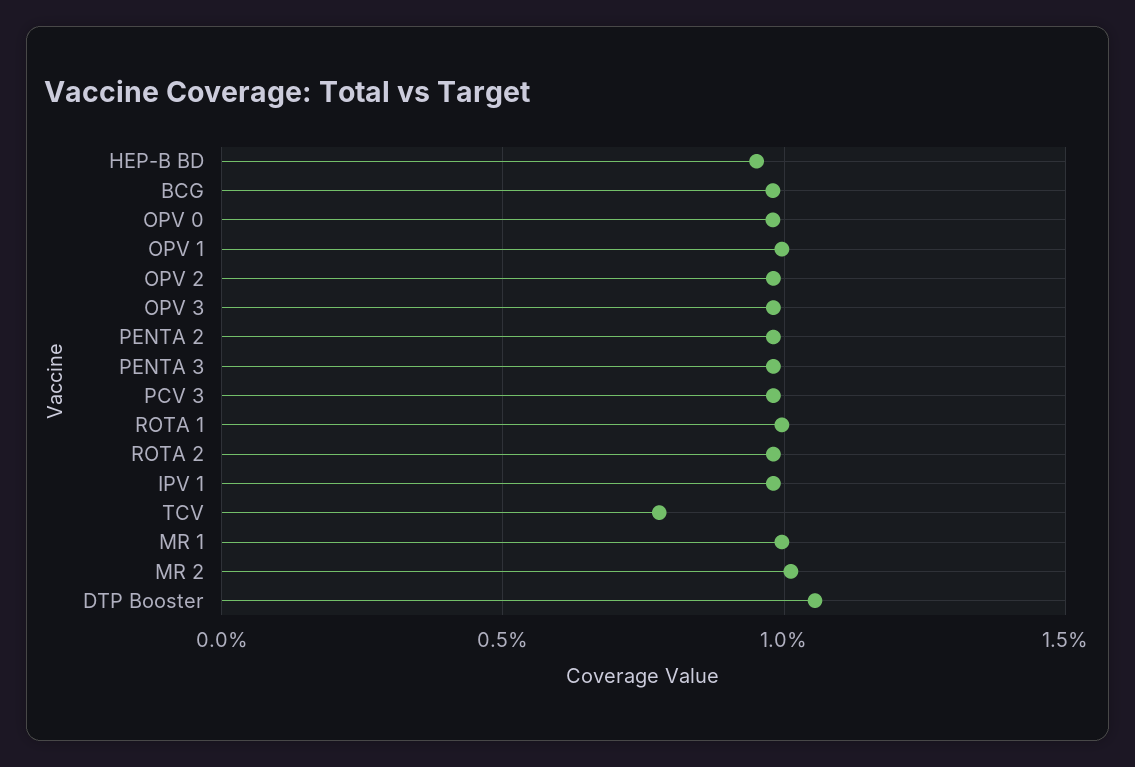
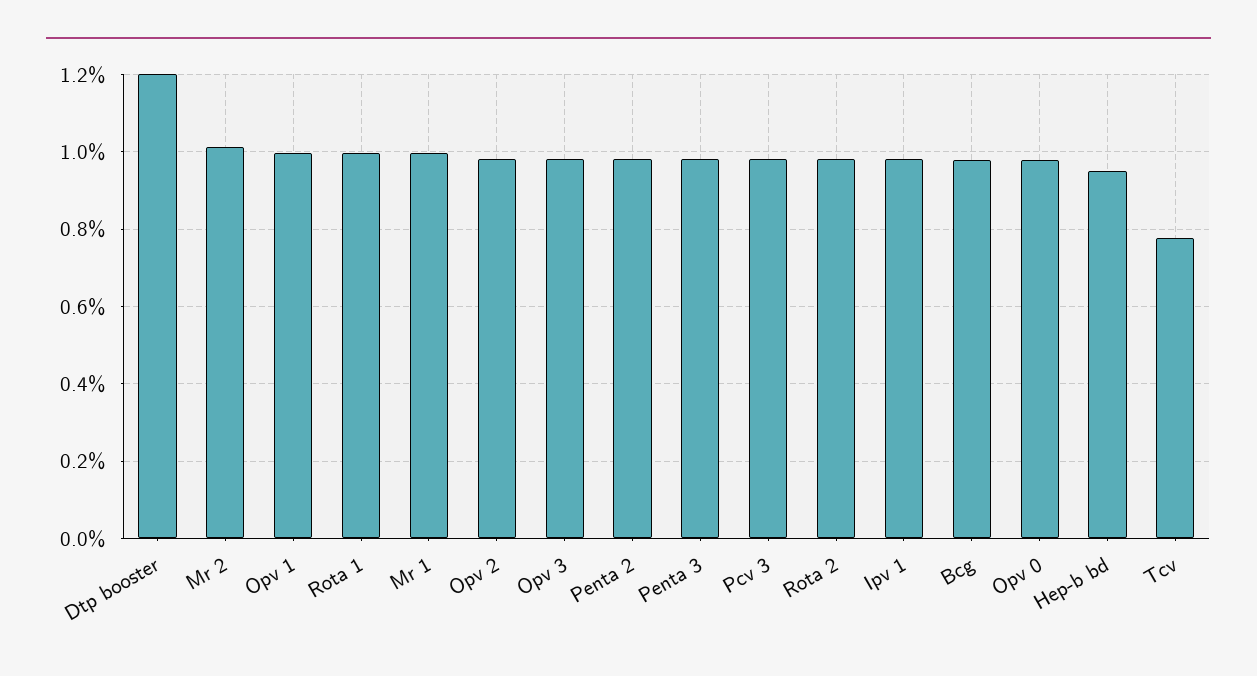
  {
    "HEP-B BD": 0.96,
    "BCG": 0.98,
    "OPV 0": 0.98,
    "OPV 1": 1,
    "OPV 2": 0.98,
    "OPV 3": 0.98,
    "PENTA 2": 0.98,
    "PENTA 3": 0.98,
    "PCV 3": 0.98,
    "ROTA 1": 1,
    "ROTA 2": 0.98,
    "IPV 1": 0.98,
    "TCV": 0.78,
    "MR 1": 1,
    "MR 2": 1.02,
-   "DTP Booster": 1.05
+   "DTP Booster": 1.2
  }

